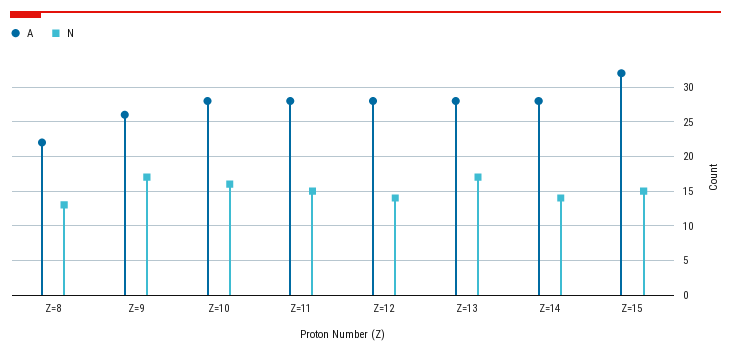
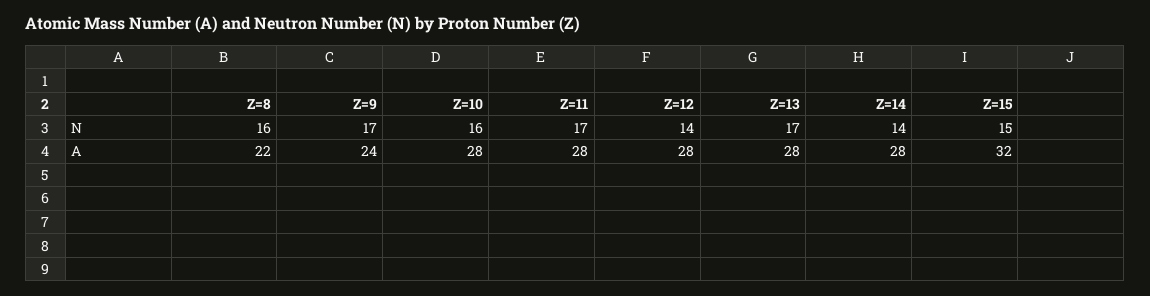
  {
    "A": {
      "Z=8": 22,
-     "Z=9": 26,
+     "Z=9": 24,
      "Z=10": 28,
      "Z=11": 28,
      "Z=12": 28,
      "Z=13": 28,
      "Z=14": 28,
      "Z=15": 32
    },
    "N": {
-     "Z=8": 13,
+     "Z=8": 16,
      "Z=9": 17,
      "Z=10": 16,
-     "Z=11": 15,
+     "Z=11": 17,
      "Z=12": 14,
      "Z=13": 17,
      "Z=14": 14,
      "Z=15": 15
    }
  }

